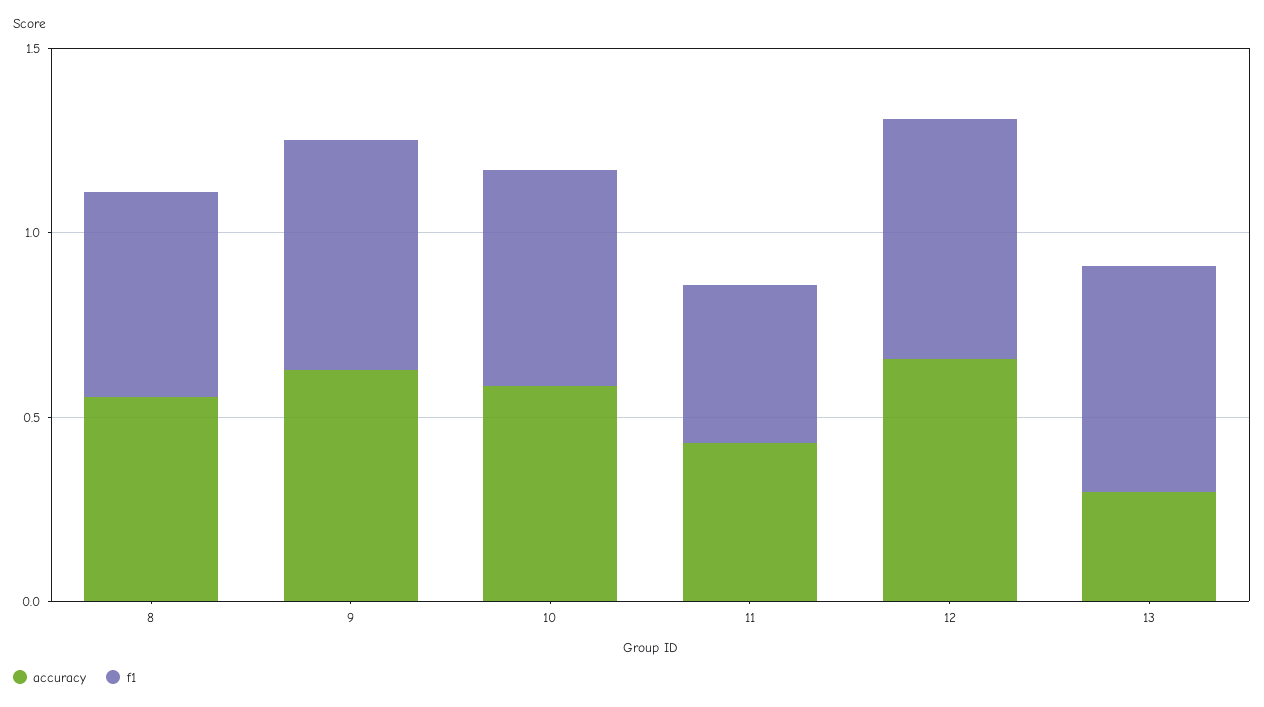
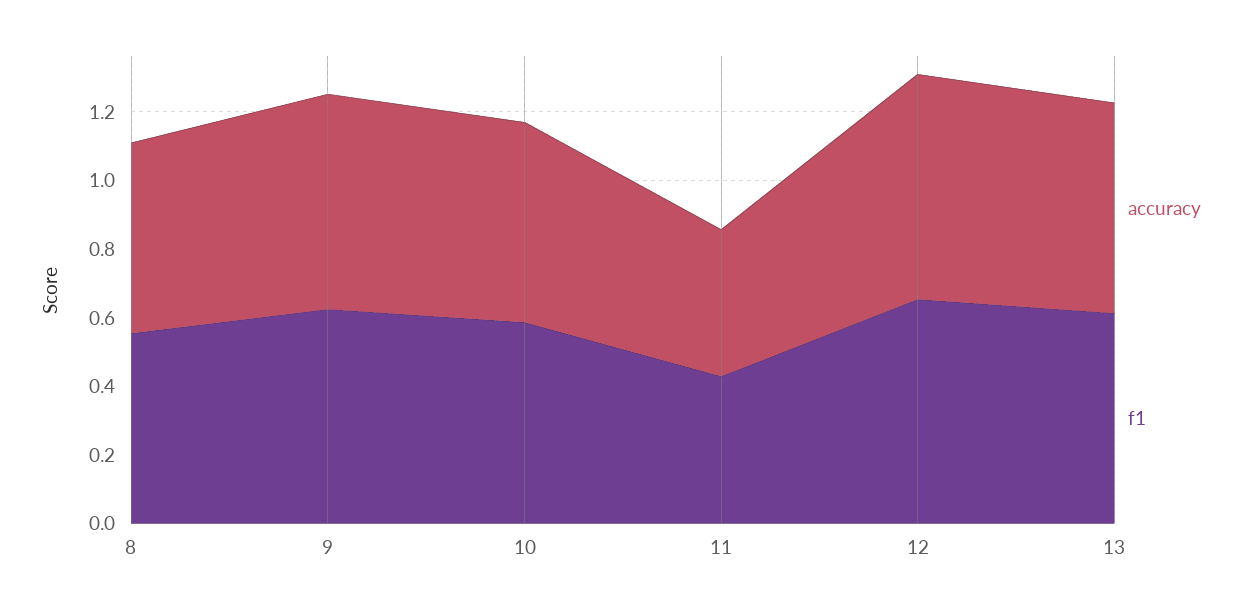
  {
    "accuracy": {
      "8": 0.55,
      "9": 0.65,
      "10": 0.6,
      "11": 0.45,
      "12": 0.65,
-     "13": 0.3
+     "13": 0.6
    },
    "f1": {
      "8": 0.55,
      "9": 0.6,
      "10": 0.6,
      "11": 0.45,
      "12": 0.65,
      "13": 0.6
    }
  }

